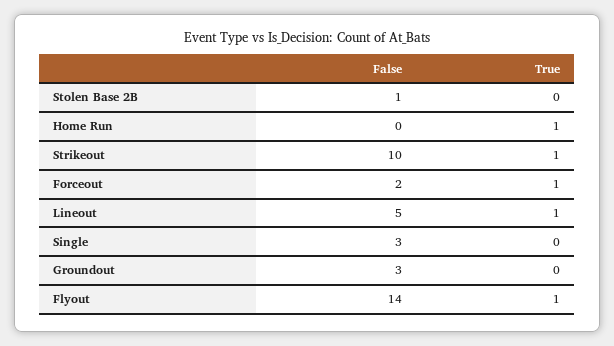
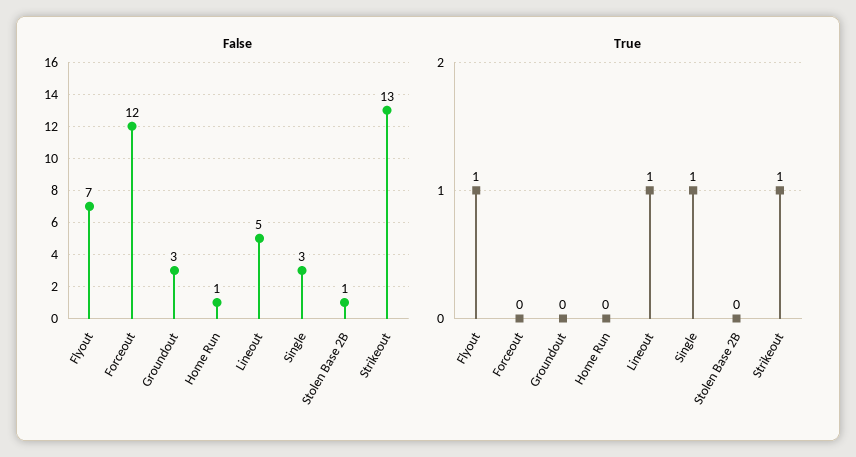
  {
    "False": {
      "Stolen Base 2B": 1,
-     "Home Run": 0,
+     "Home Run": 1,
-     "Strikeout": 10,
+     "Strikeout": 13,
-     "Forceout": 2,
+     "Forceout": 12,
      "Lineout": 5,
      "Single": 3,
      "Groundout": 3,
-     "Flyout": 14
+     "Flyout": 7
    },
    "True": {
      "Stolen Base 2B": 0,
-     "Home Run": 1,
+     "Home Run": 0,
      "Strikeout": 1,
-     "Forceout": 1,
+     "Forceout": 0,
      "Lineout": 1,
-     "Single": 0,
+     "Single": 1,
      "Groundout": 0,
      "Flyout": 1
    }
  }

